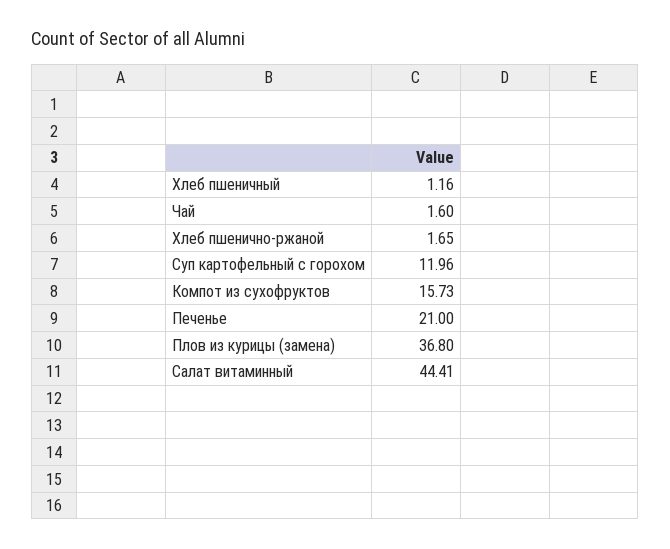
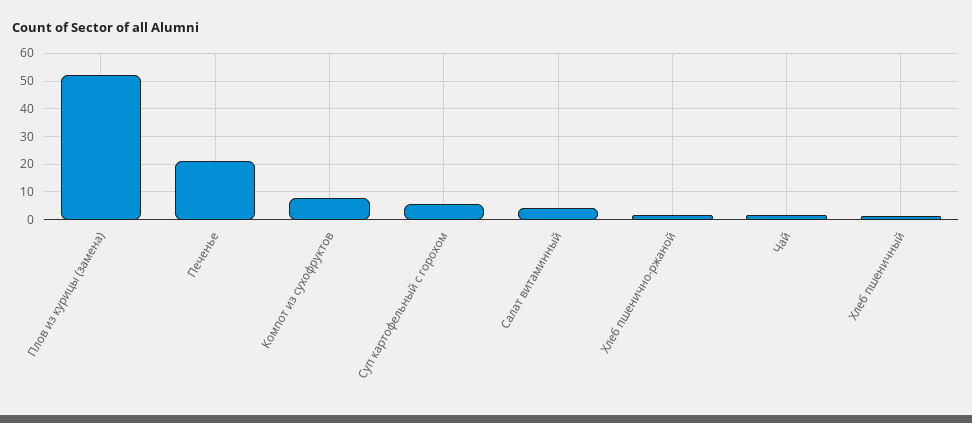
  {
    "Хлеб пшеничный": 1.16,
    "Чай": 1.6,
    "Хлеб пшенично-ржаной": 1.65,
-   "Суп картофельный с горохом": 11.96,
+   "Суп картофельный с горохом": 5,
-   "Компот из сухофруктов": 15.73,
+   "Компот из сухофруктов": 7.5,
    "Печенье": 21,
-   "Плов из курицы (замена)": 36.8,
+   "Плов из курицы (замена)": 52.5,
-   "Салат витаминный": 44.41
+   "Салат витаминный": 5
  }

